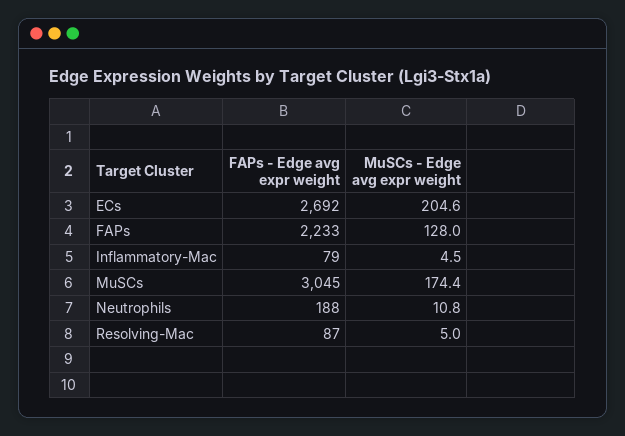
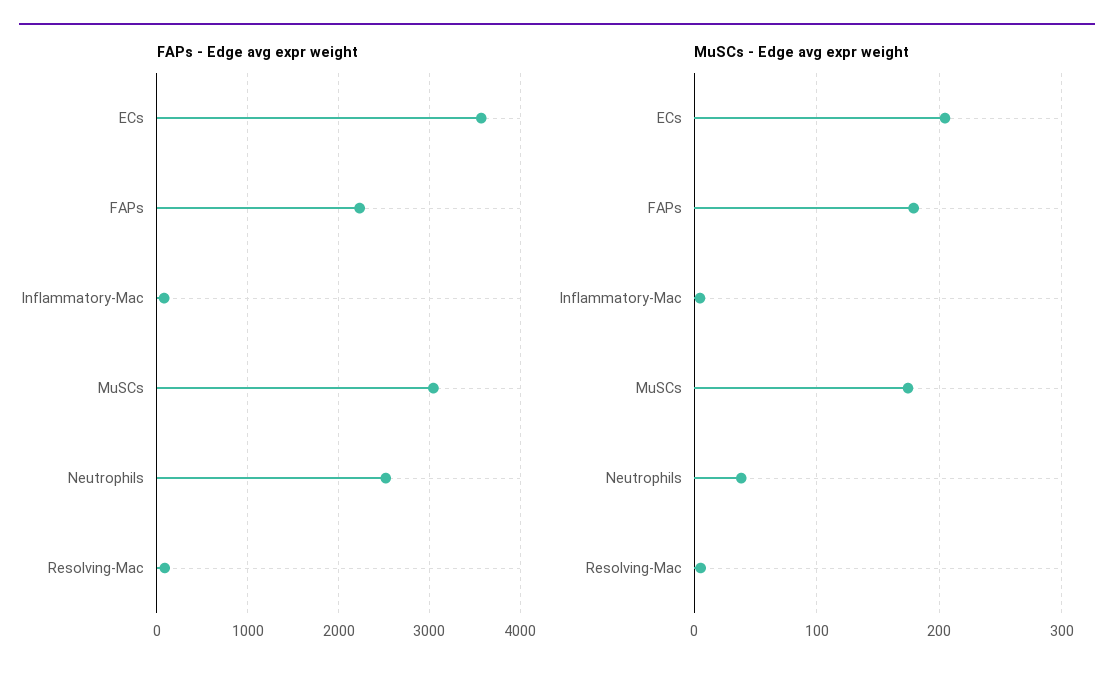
  {
    "FAPs - Edge avg expr weight": {
-     "ECs": 2692,
+     "ECs": 3600,
      "FAPs": 2233,
      "Inflammatory-Mac": 79,
      "MuSCs": 3045,
-     "Neutrophils": 188,
+     "Neutrophils": 2500,
      "Resolving-Mac": 87
    },
    "MuSCs - Edge avg expr weight": {
      "ECs": 204.6,
-     "FAPs": 128,
+     "FAPs": 180,
      "Inflammatory-Mac": 4.5,
      "MuSCs": 174.4,
-     "Neutrophils": 10.8,
+     "Neutrophils": 40,
      "Resolving-Mac": 5
    }
  }

